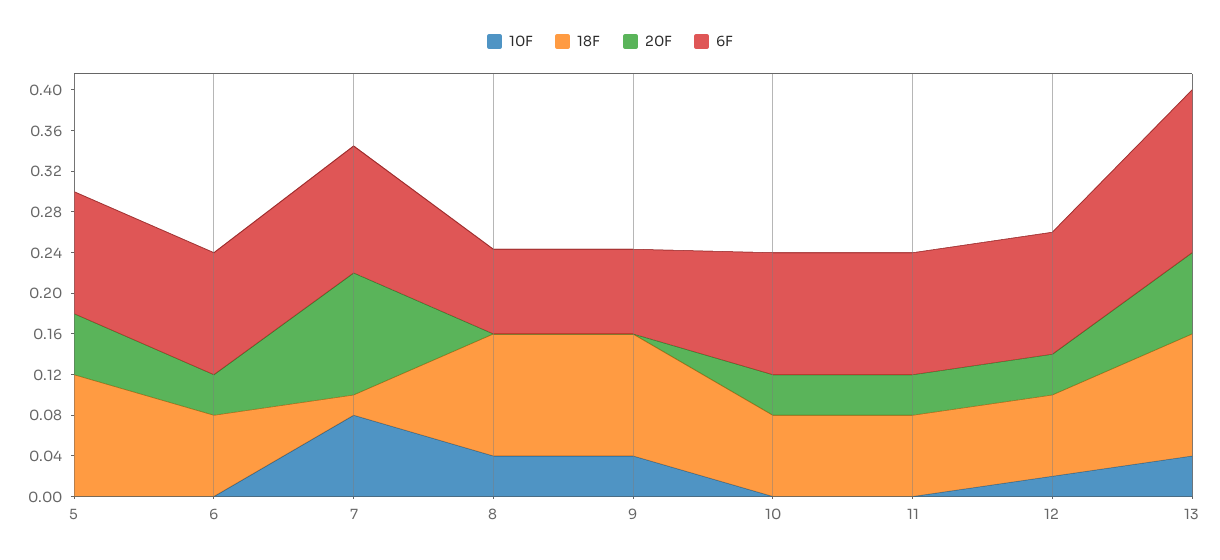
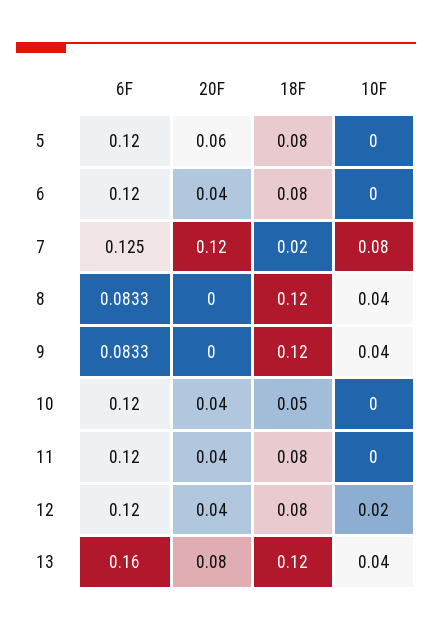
  {
    "10F": {
      "5": 0,
      "6": 0,
      "7": 0.08,
      "8": 0.04,
      "9": 0.04,
      "10": 0,
      "11": 0,
      "12": 0.02,
      "13": 0.04
    },
    "18F": {
-     "5": 0.12,
+     "5": 0.08,
      "6": 0.08,
      "7": 0.02,
      "8": 0.12,
      "9": 0.12,
-     "10": 0.08,
+     "10": 0.05,
      "11": 0.08,
      "12": 0.08,
      "13": 0.12
    },
    "20F": {
      "5": 0.06,
      "6": 0.04,
      "7": 0.12,
      "8": 0,
      "9": 0,
      "10": 0.04,
      "11": 0.04,
      "12": 0.04,
      "13": 0.08
    },
    "6F": {
      "5": 0.12,
      "6": 0.12,
      "7": 0.125,
      "8": 0.0833,
      "9": 0.0833,
      "10": 0.12,
      "11": 0.12,
      "12": 0.12,
      "13": 0.16
    }
  }

